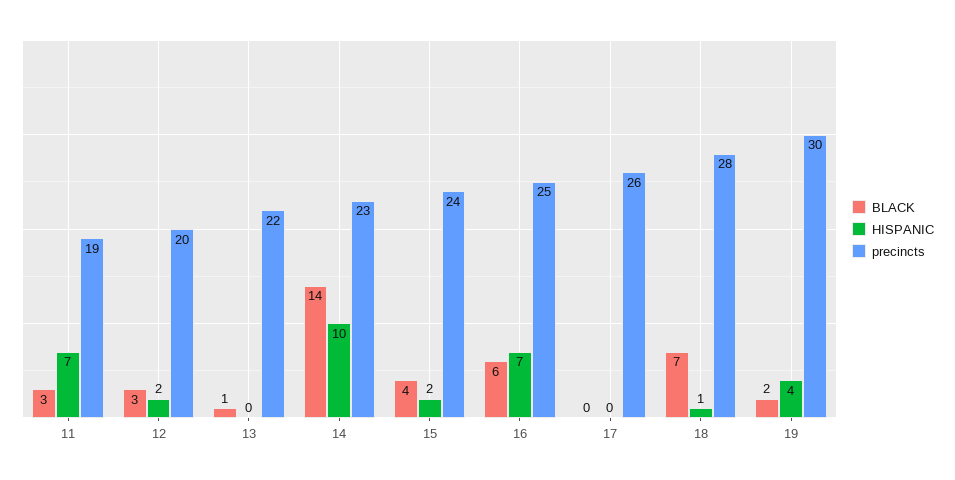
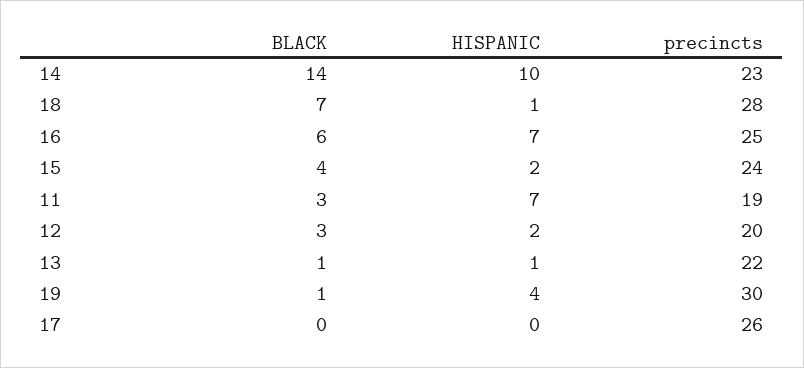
  {
    "BLACK": {
      "11": 3,
      "12": 3,
      "13": 1,
      "14": 14,
      "15": 4,
      "16": 6,
      "17": 0,
      "18": 7,
-     "19": 2
+     "19": 1
    },
    "HISPANIC": {
      "11": 7,
      "12": 2,
-     "13": 0,
+     "13": 1,
      "14": 10,
      "15": 2,
      "16": 7,
      "17": 0,
      "18": 1,
      "19": 4
    },
    "precincts": {
      "11": 19,
      "12": 20,
      "13": 22,
      "14": 23,
      "15": 24,
      "16": 25,
      "17": 26,
      "18": 28,
      "19": 30
    }
  }

